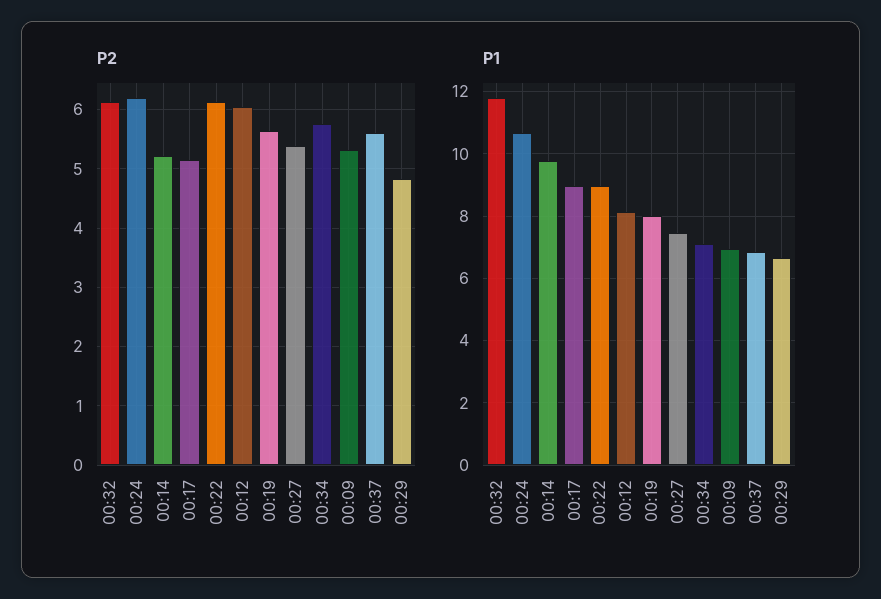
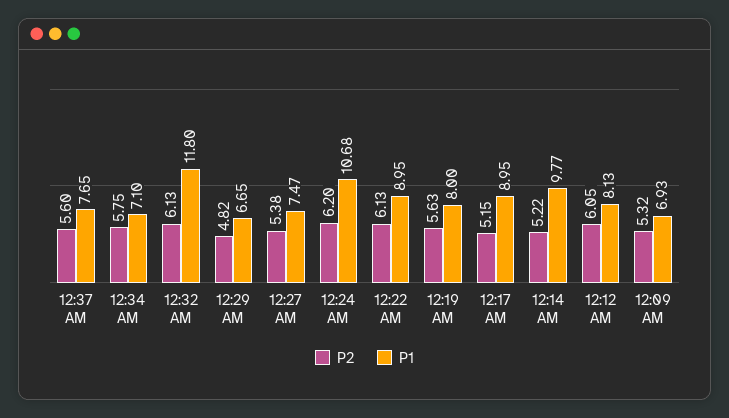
  {
    "P2": {
      "00:32": 6.13,
      "00:24": 6.2,
      "00:14": 5.22,
      "00:17": 5.15,
      "00:22": 6.13,
      "00:12": 6.05,
      "00:19": 5.63,
      "00:27": 5.38,
      "00:34": 5.75,
      "00:09": 5.32,
      "00:37": 5.6,
      "00:29": 4.82
    },
    "P1": {
      "00:32": 11.8,
      "00:24": 10.68,
      "00:14": 9.77,
      "00:17": 8.95,
      "00:22": 8.95,
      "00:12": 8.13,
      "00:19": 8,
      "00:27": 7.47,
      "00:34": 7.1,
      "00:09": 6.93,
-     "00:37": 6.8,
+     "00:37": 7.65,
      "00:29": 6.65
    }
  }

